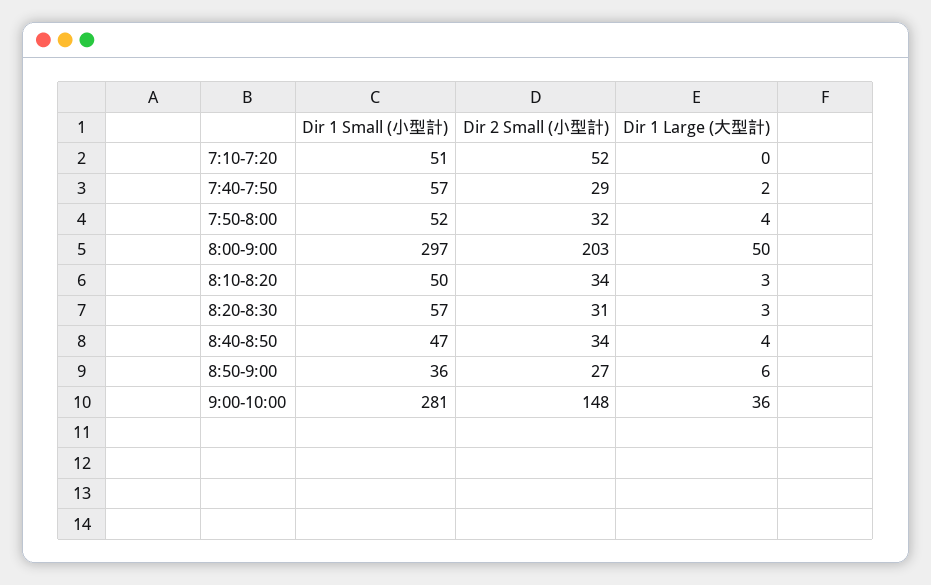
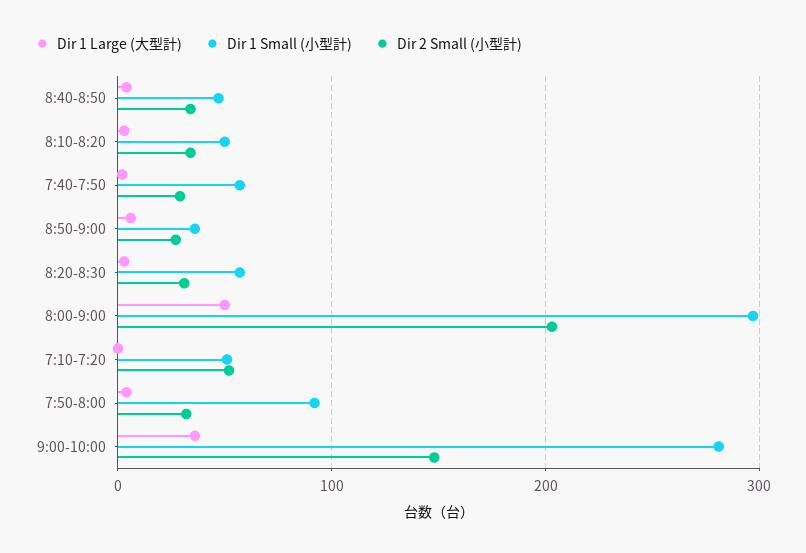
  {
    "Dir 1 Small (小型計)": {
      "7:10-7:20": 51,
      "7:40-7:50": 57,
-     "7:50-8:00": 52,
+     "7:50-8:00": 90,
      "8:00-9:00": 297,
      "8:10-8:20": 50,
      "8:20-8:30": 57,
      "8:40-8:50": 47,
      "8:50-9:00": 36,
      "9:00-10:00": 281
    },
    "Dir 2 Small (小型計)": {
      "7:10-7:20": 52,
      "7:40-7:50": 29,
      "7:50-8:00": 32,
      "8:00-9:00": 203,
      "8:10-8:20": 34,
      "8:20-8:30": 31,
      "8:40-8:50": 34,
      "8:50-9:00": 27,
      "9:00-10:00": 148
    },
    "Dir 1 Large (大型計)": {
      "7:10-7:20": 0,
      "7:40-7:50": 2,
      "7:50-8:00": 4,
      "8:00-9:00": 50,
      "8:10-8:20": 3,
      "8:20-8:30": 3,
      "8:40-8:50": 4,
      "8:50-9:00": 6,
      "9:00-10:00": 36
    }
  }

